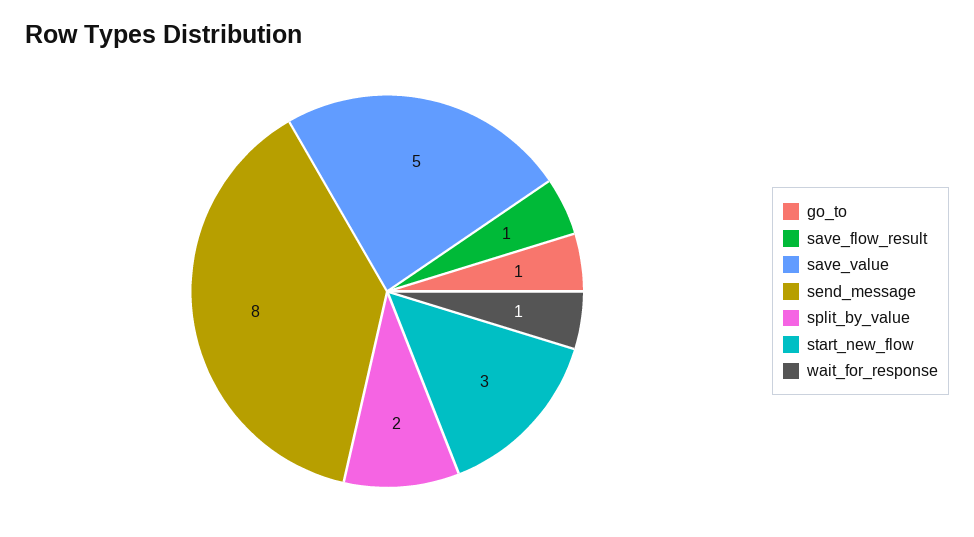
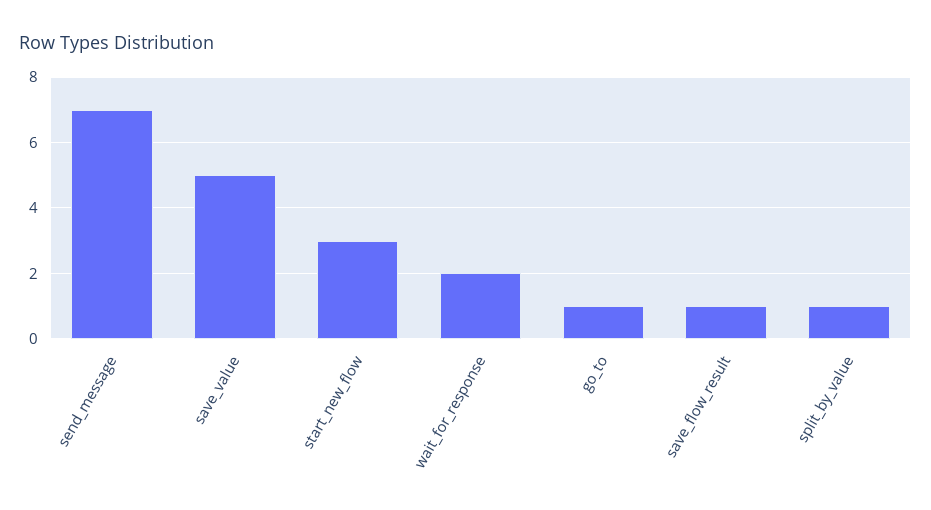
  {
    "go_to": 1,
    "save_flow_result": 1,
    "save_value": 5,
-   "send_message": 8,
+   "send_message": 7,
-   "split_by_value": 2,
+   "split_by_value": 1,
    "start_new_flow": 3,
-   "wait_for_response": 1
+   "wait_for_response": 2
  }

